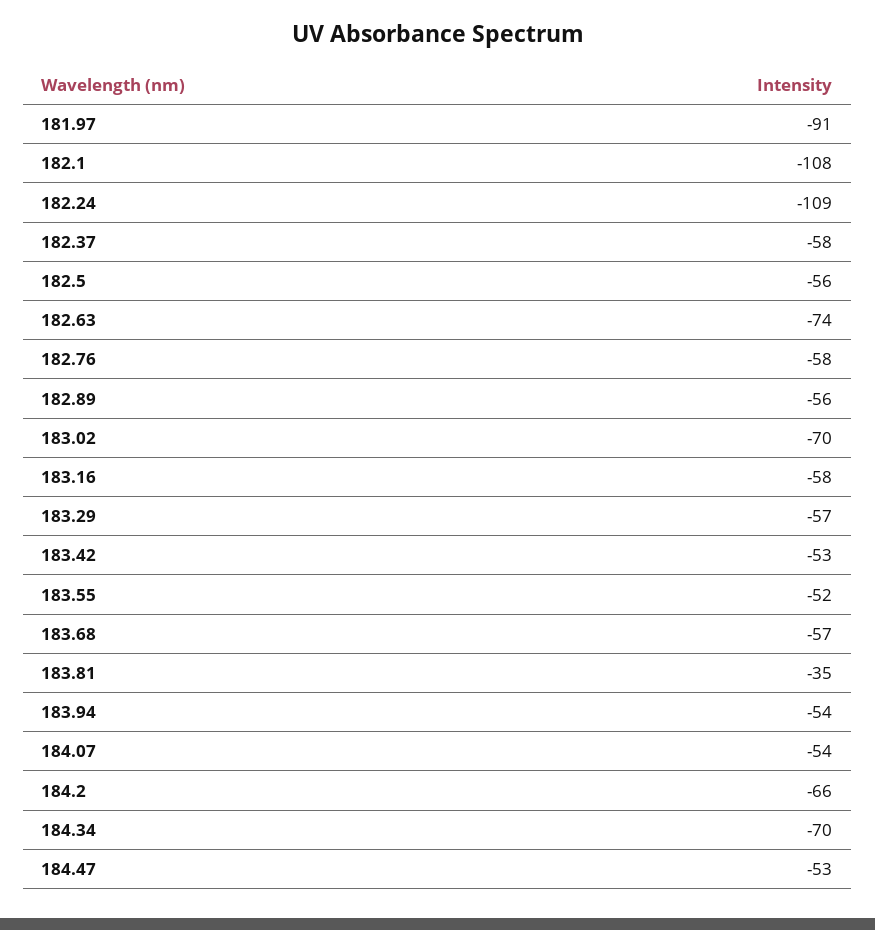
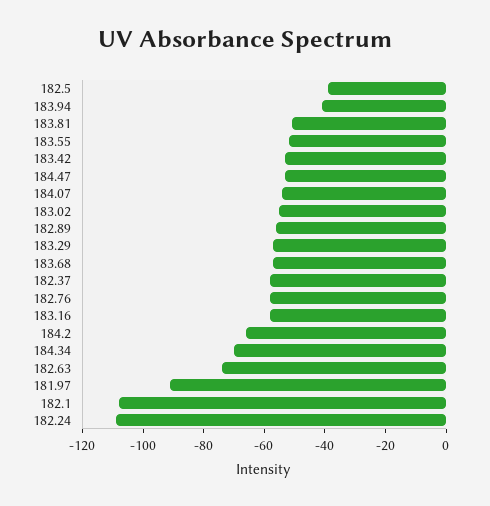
  {
    "181.97": -91,
    "182.1": -108,
    "182.24": -109,
    "182.37": -58,
-   "182.5": -56,
+   "182.5": -40,
    "182.63": -74,
    "182.76": -58,
    "182.89": -56,
-   "183.02": -70,
+   "183.02": -55,
    "183.16": -58,
    "183.29": -57,
    "183.42": -53,
    "183.55": -52,
    "183.68": -57,
-   "183.81": -35,
+   "183.81": -50,
-   "183.94": -54,
+   "183.94": -40,
    "184.07": -54,
    "184.2": -66,
    "184.34": -70,
    "184.47": -53
  }

